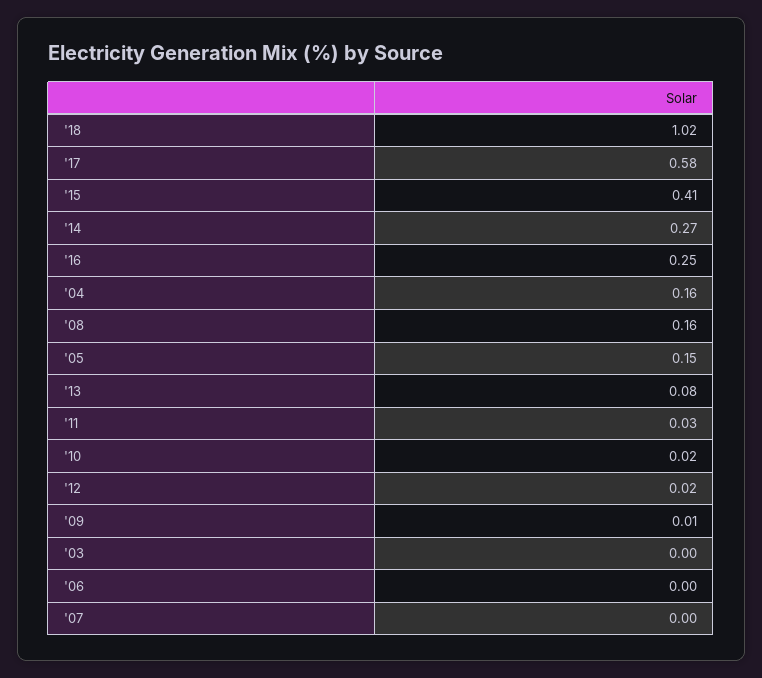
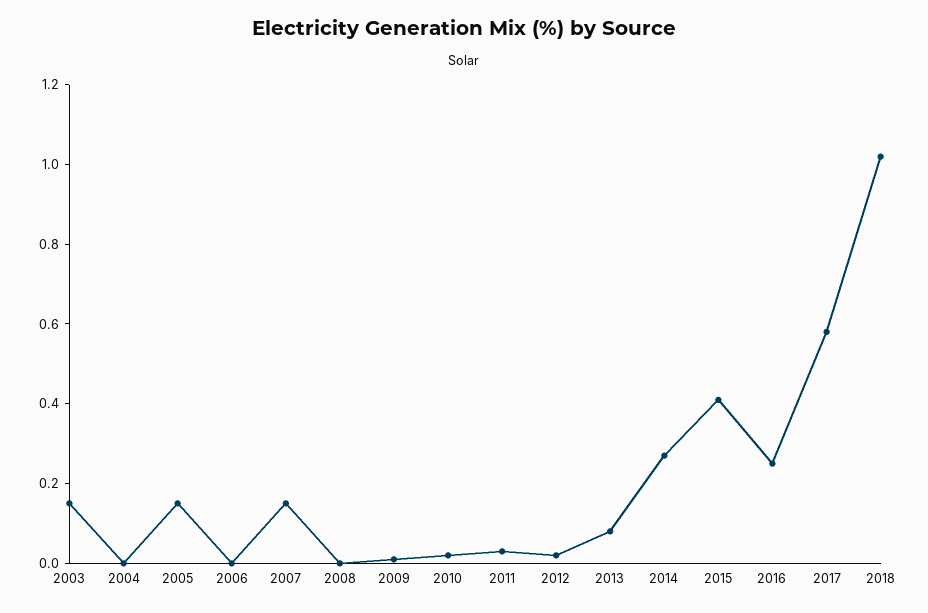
  {
    "'18": 1.02,
    "'17": 0.58,
    "'15": 0.41,
    "'14": 0.27,
    "'16": 0.25,
-   "'04": 0.16,
+   "'04": 0,
-   "'08": 0.16,
+   "'08": 0,
    "'05": 0.15,
    "'13": 0.08,
    "'11": 0.03,
    "'10": 0.02,
    "'12": 0.02,
    "'09": 0.01,
-   "'03": 0,
+   "'03": 0.15,
    "'06": 0,
-   "'07": 0
+   "'07": 0.15
  }

